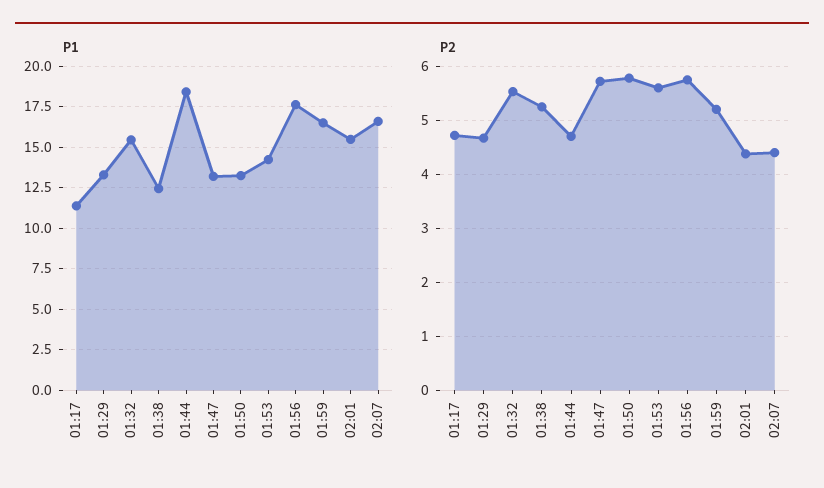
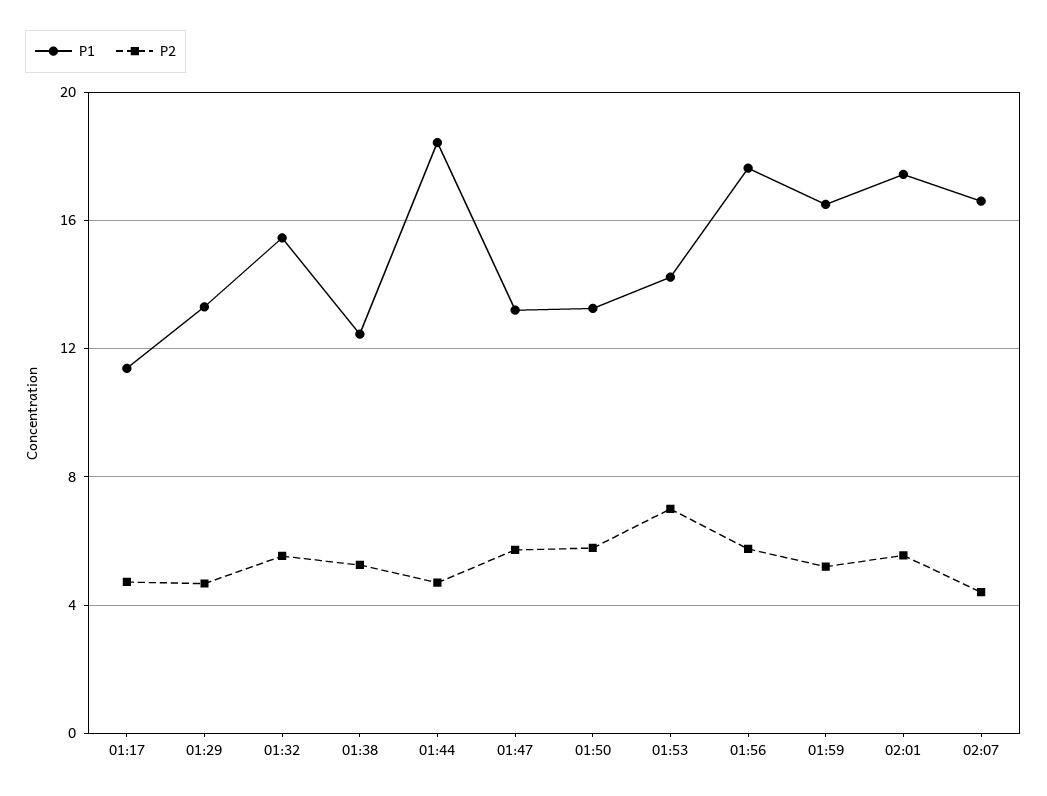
  {
    "P1": {
      "01:17": 11.5,
      "01:29": 13.5,
      "01:32": 15.5,
      "01:38": 12.5,
      "01:44": 18.5,
      "01:47": 13,
      "01:50": 13.5,
      "01:53": 14,
      "01:56": 17.5,
      "01:59": 16.5,
-     "02:01": 15.5,
+     "02:01": 17.5,
      "02:07": 16.5
    },
    "P2": {
      "01:17": 4.8,
      "01:29": 4.6,
      "01:32": 5.6,
      "01:38": 5.2,
      "01:44": 4.8,
      "01:47": 5.8,
      "01:50": 5.8,
-     "01:53": 5.6,
+     "01:53": 7,
      "01:56": 5.8,
      "01:59": 5.2,
-     "02:01": 4.4,
+     "02:01": 5.5,
      "02:07": 4.4
    }
  }

